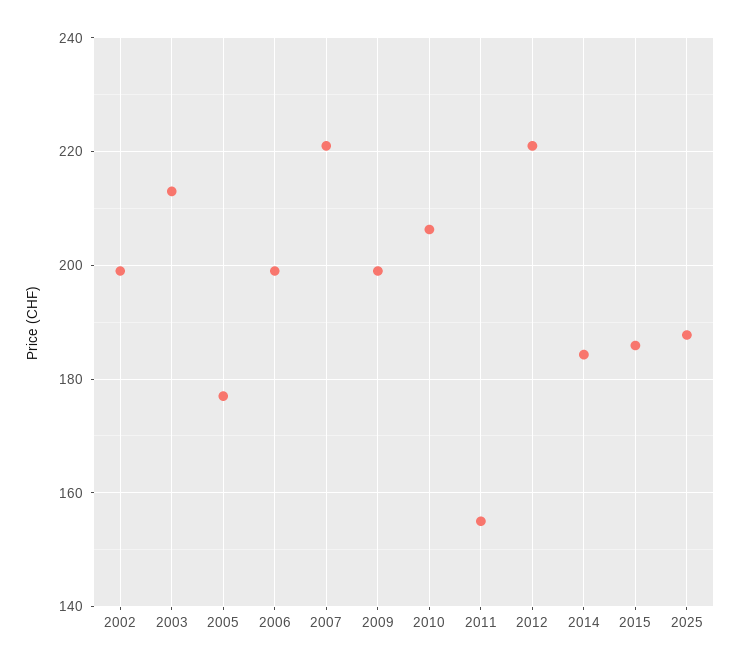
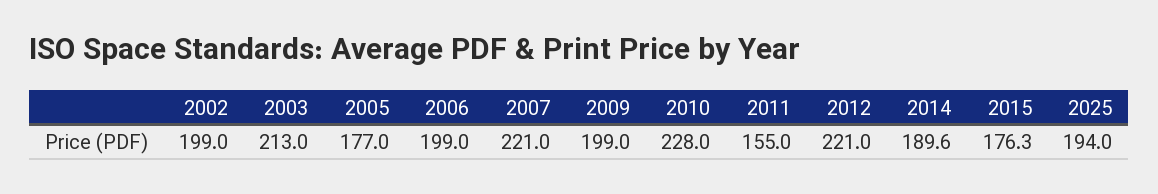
  {
    "2002": 199,
    "2003": 213,
    "2005": 177,
    "2006": 199,
    "2007": 221,
    "2009": 199,
-   "2010": 206,
+   "2010": 228,
    "2011": 155,
    "2012": 221,
-   "2014": 184,
+   "2014": 189.6,
-   "2015": 186,
+   "2015": 176.3,
-   "2025": 188
+   "2025": 194
  }

